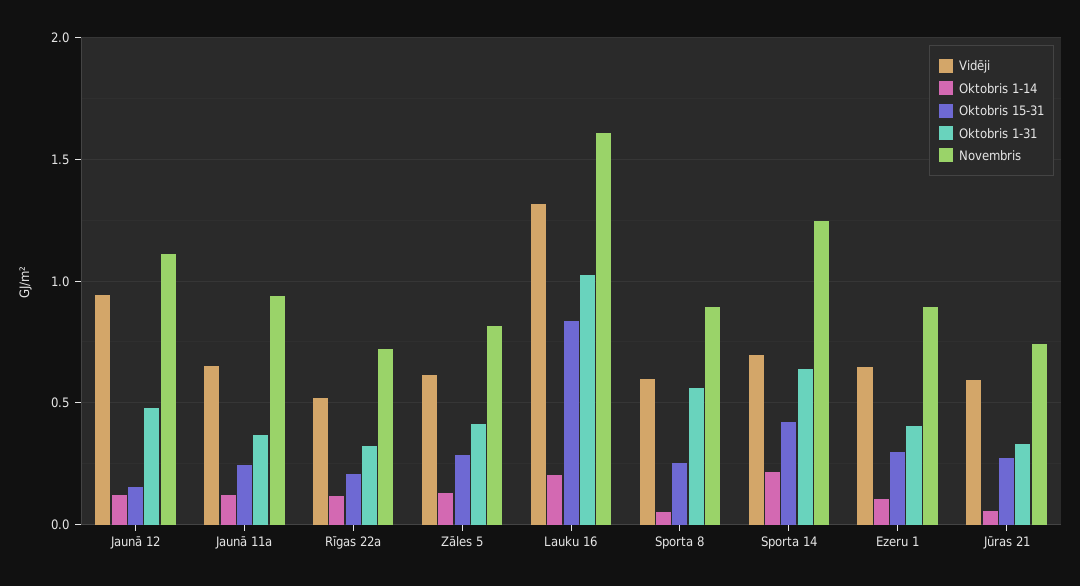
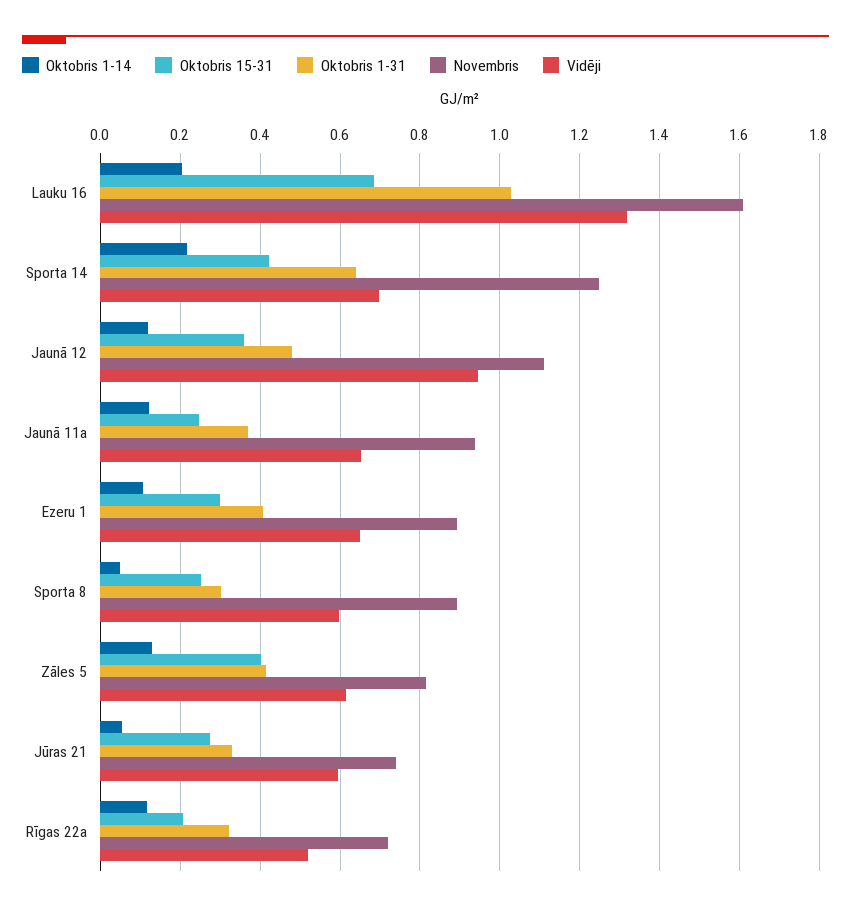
  {
    "Vidēji": {
      "Jaunā 12": 0.94,
      "Jaunā 11a": 0.66,
      "Rīgas 22a": 0.52,
      "Zāles 5": 0.62,
      "Lauku 16": 1.32,
      "Sporta 8": 0.6,
      "Sporta 14": 0.7,
      "Ezeru 1": 0.64,
      "Jūras 21": 0.6
    },
    "Oktobris 1-14": {
      "Jaunā 12": 0.12,
      "Jaunā 11a": 0.12,
      "Rīgas 22a": 0.12,
      "Zāles 5": 0.12,
      "Lauku 16": 0.2,
      "Sporta 8": 0.06,
      "Sporta 14": 0.22,
      "Ezeru 1": 0.1,
      "Jūras 21": 0.06
    },
    "Oktobris 15-31": {
-     "Jaunā 12": 0.15,
+     "Jaunā 12": 0.36,
      "Jaunā 11a": 0.24,
      "Rīgas 22a": 0.2,
-     "Zāles 5": 0.3,
+     "Zāles 5": 0.4,
-     "Lauku 16": 0.85,
+     "Lauku 16": 0.68,
      "Sporta 8": 0.26,
      "Sporta 14": 0.42,
      "Ezeru 1": 0.3,
      "Jūras 21": 0.28
    },
    "Oktobris 1-31": {
      "Jaunā 12": 0.48,
      "Jaunā 11a": 0.36,
      "Rīgas 22a": 0.32,
      "Zāles 5": 0.42,
      "Lauku 16": 1.02,
-     "Sporta 8": 0.55,
+     "Sporta 8": 0.3,
      "Sporta 14": 0.64,
      "Ezeru 1": 0.4,
      "Jūras 21": 0.32
    },
    "Novembris": {
      "Jaunā 12": 1.12,
      "Jaunā 11a": 0.94,
      "Rīgas 22a": 0.72,
      "Zāles 5": 0.82,
      "Lauku 16": 1.6,
      "Sporta 8": 0.9,
      "Sporta 14": 1.24,
      "Ezeru 1": 0.9,
      "Jūras 21": 0.74
    }
  }

